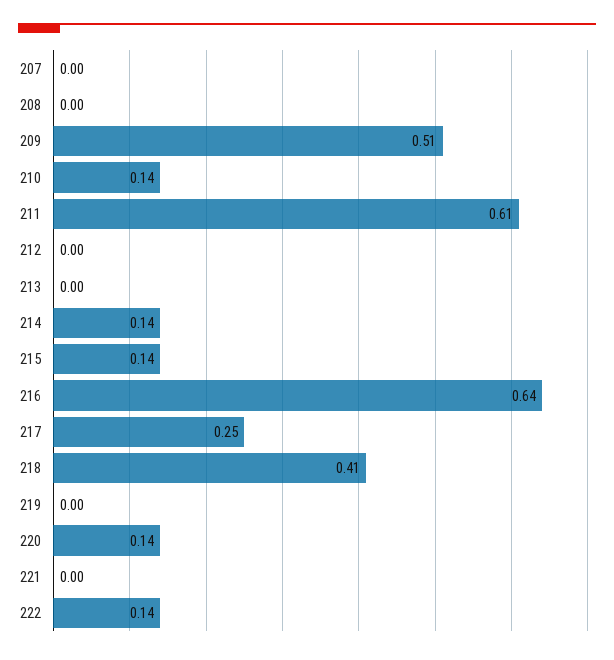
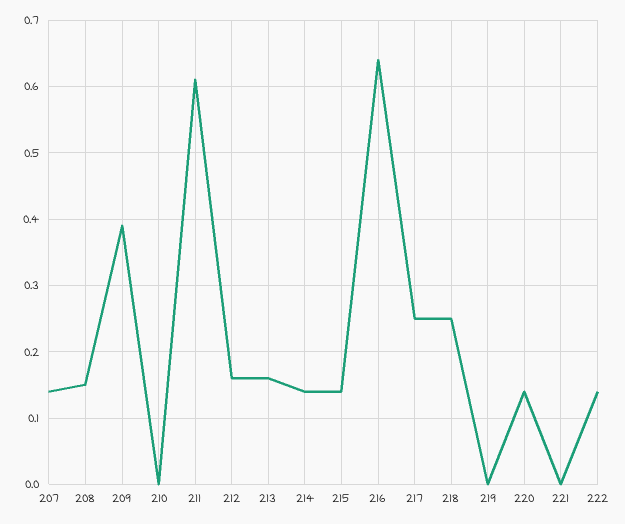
  {
-   "207": 0,
+   "207": 0.14,
-   "208": 0,
+   "208": 0.15,
-   "209": 0.51,
+   "209": 0.39,
-   "210": 0.14,
+   "210": 0,
    "211": 0.61,
-   "212": 0,
+   "212": 0.16,
-   "213": 0,
+   "213": 0.16,
    "214": 0.14,
    "215": 0.14,
    "216": 0.64,
    "217": 0.25,
-   "218": 0.41,
+   "218": 0.25,
    "219": 0,
    "220": 0.14,
    "221": 0,
    "222": 0.14
  }

